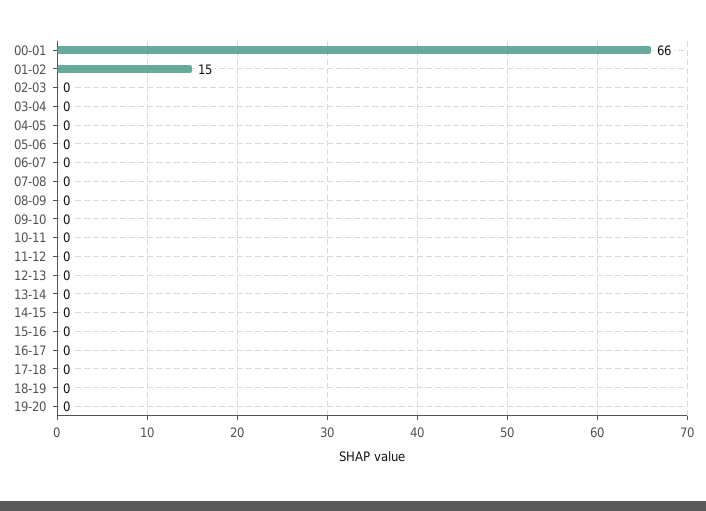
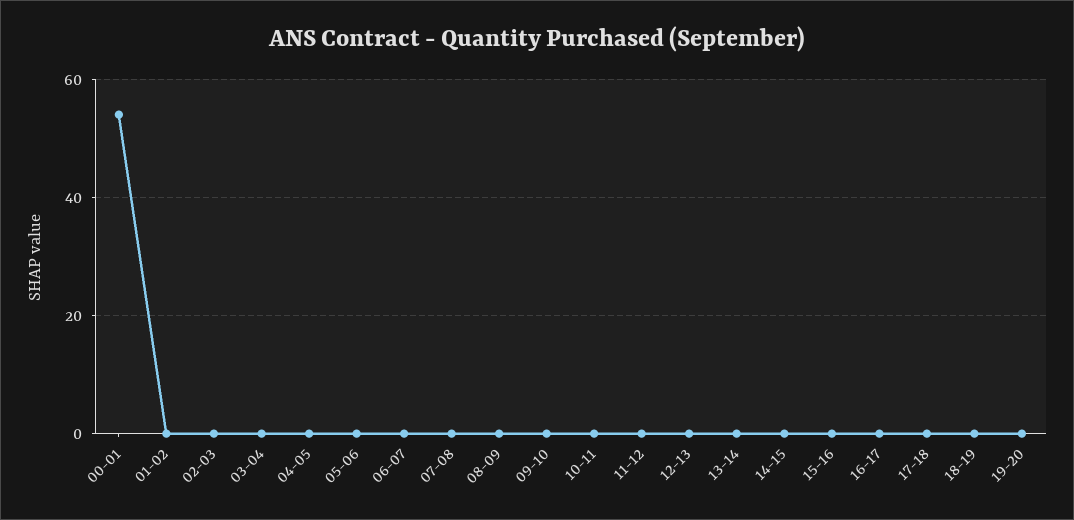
  {
-   "00-01": 66,
+   "00-01": 55,
-   "01-02": 15,
+   "01-02": 0,
    "02-03": 0,
    "03-04": 0,
    "04-05": 0,
    "05-06": 0,
    "06-07": 0,
    "07-08": 0,
    "08-09": 0,
    "09-10": 0,
    "10-11": 0,
    "11-12": 0,
    "12-13": 0,
    "13-14": 0,
    "14-15": 0,
    "15-16": 0,
    "16-17": 0,
    "17-18": 0,
    "18-19": 0,
    "19-20": 0
  }

